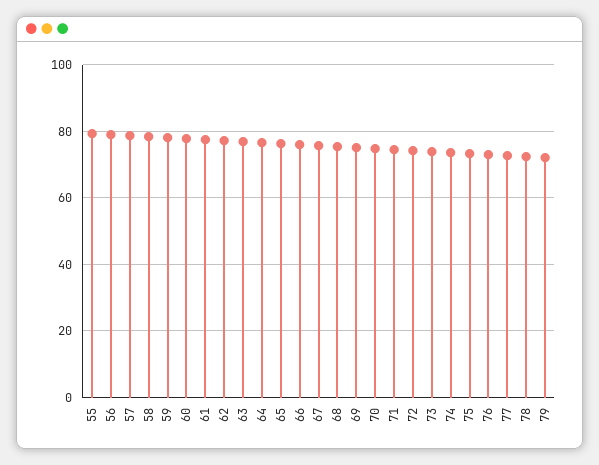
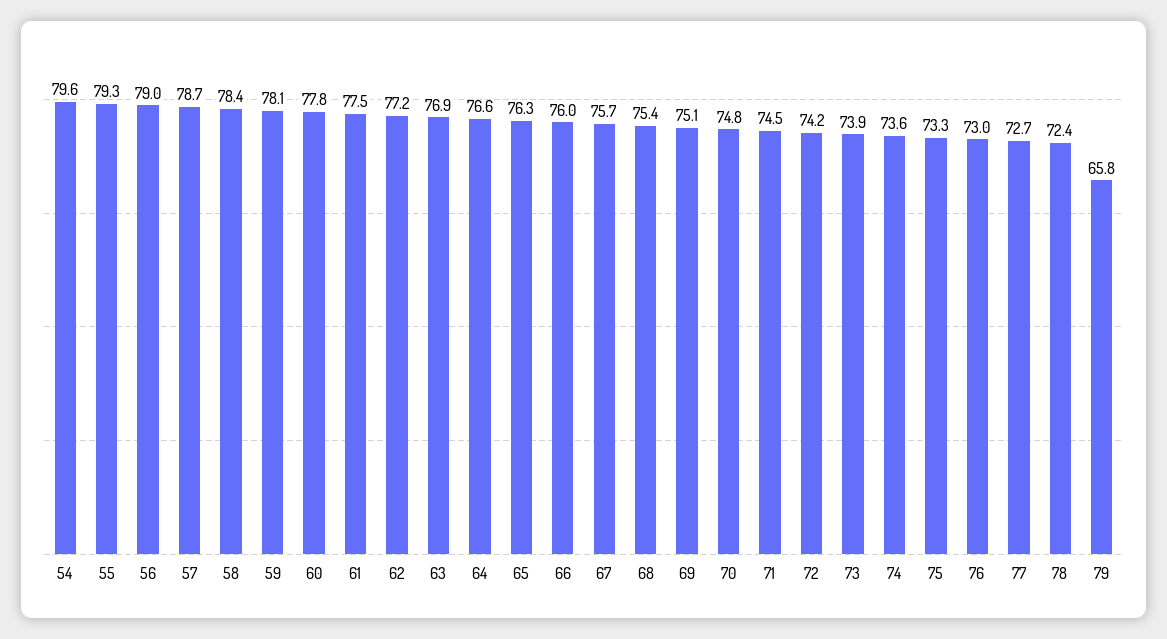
  {
    "55": 79.3,
    "56": 79,
    "57": 78.7,
    "58": 78.4,
    "59": 78.1,
    "60": 77.8,
    "61": 77.5,
    "62": 77.2,
    "63": 76.9,
    "64": 76.6,
    "65": 76.3,
    "66": 76,
    "67": 75.7,
    "68": 75.4,
    "69": 75.1,
    "70": 74.8,
    "71": 74.5,
    "72": 74.2,
    "73": 73.9,
    "74": 73.6,
    "75": 73.3,
    "76": 73,
    "77": 72.7,
    "78": 72.4,
-   "79": 72
+   "79": 65.8,
+   "54": 79.6
  }

